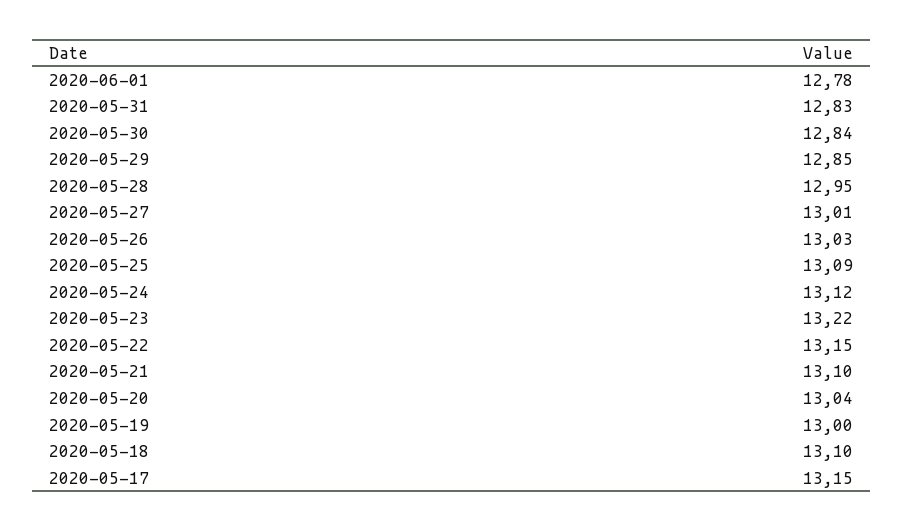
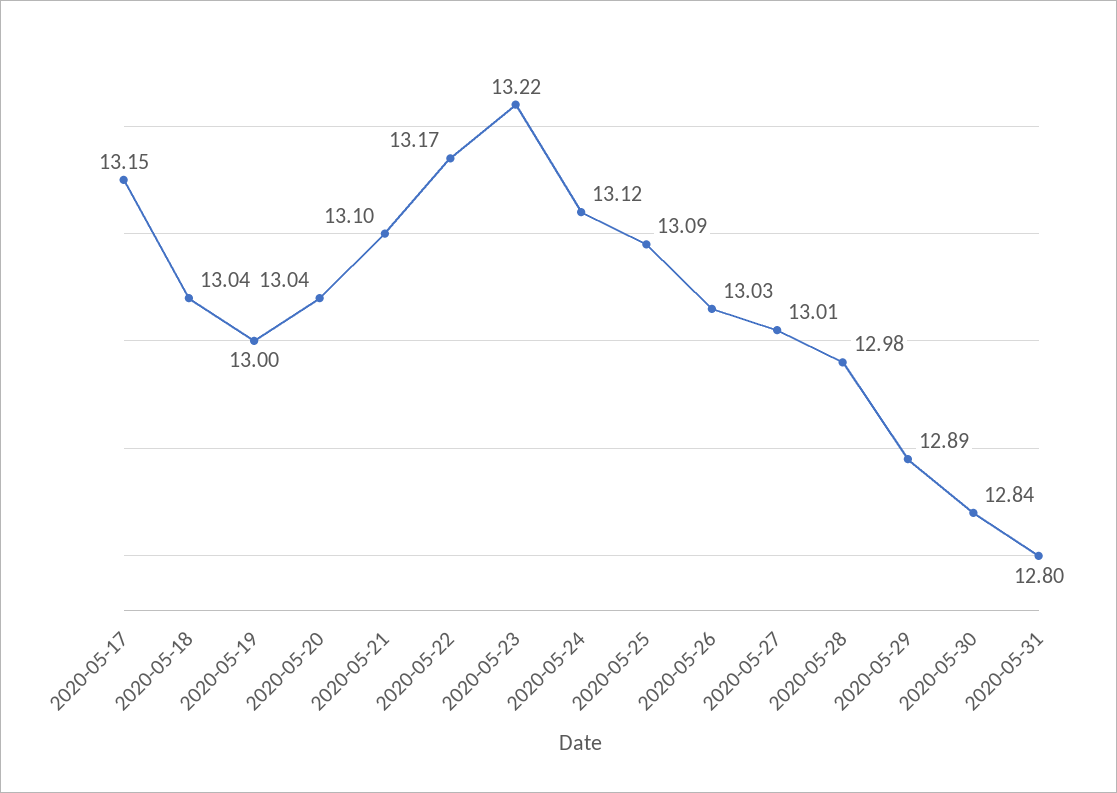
  {
-   "2020-06-01": 12.78,
-   "2020-05-31": 12.83,
+   "2020-05-31": 12.8,
    "2020-05-30": 12.84,
-   "2020-05-29": 12.85,
+   "2020-05-29": 12.89,
-   "2020-05-28": 12.95,
+   "2020-05-28": 12.98,
    "2020-05-27": 13.01,
    "2020-05-26": 13.03,
    "2020-05-25": 13.09,
    "2020-05-24": 13.12,
    "2020-05-23": 13.22,
-   "2020-05-22": 13.15,
+   "2020-05-22": 13.17,
    "2020-05-21": 13.1,
    "2020-05-20": 13.04,
    "2020-05-19": 13,
-   "2020-05-18": 13.1,
+   "2020-05-18": 13.04,
    "2020-05-17": 13.15
  }

